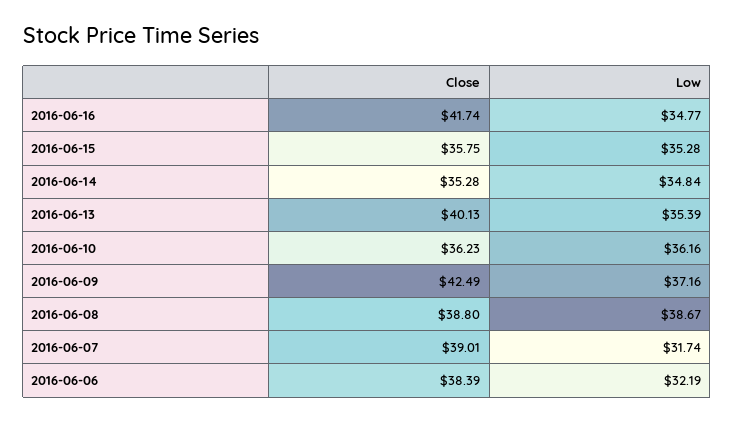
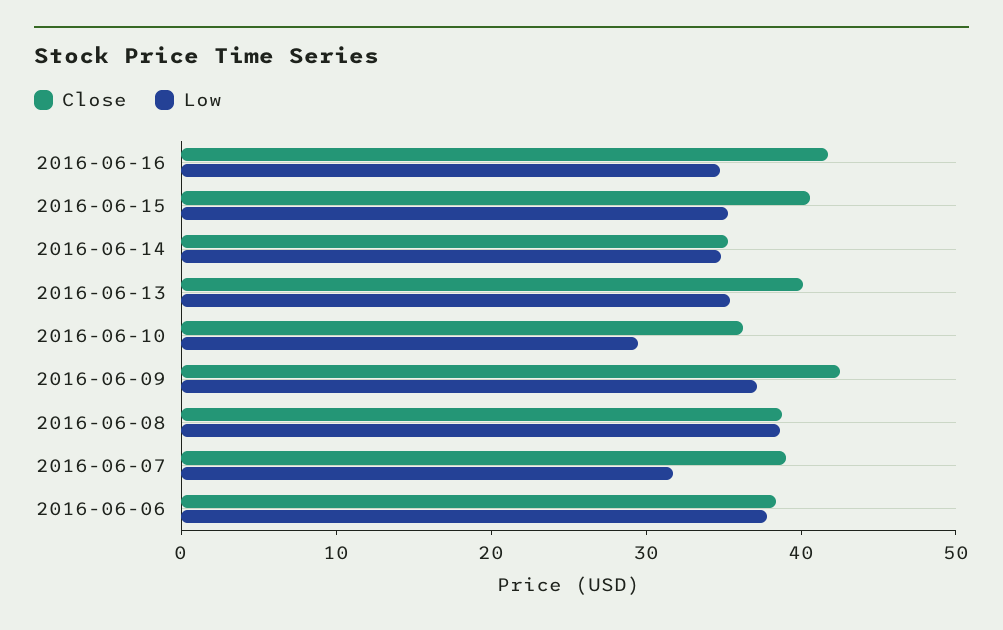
  {
    "Close": {
      "2016-06-16": 41.74,
-     "2016-06-15": 35.75,
+     "2016-06-15": 40,
      "2016-06-14": 35.28,
      "2016-06-13": 40.13,
      "2016-06-10": 36.23,
      "2016-06-09": 42.49,
      "2016-06-08": 38.8,
      "2016-06-07": 39.01,
      "2016-06-06": 38.39
    },
    "Low": {
      "2016-06-16": 34.77,
      "2016-06-15": 35.28,
      "2016-06-14": 34.84,
      "2016-06-13": 35.39,
-     "2016-06-10": 36.16,
+     "2016-06-10": 30,
      "2016-06-09": 37.16,
      "2016-06-08": 38.67,
      "2016-06-07": 31.74,
-     "2016-06-06": 32.19
+     "2016-06-06": 38
    }
  }

